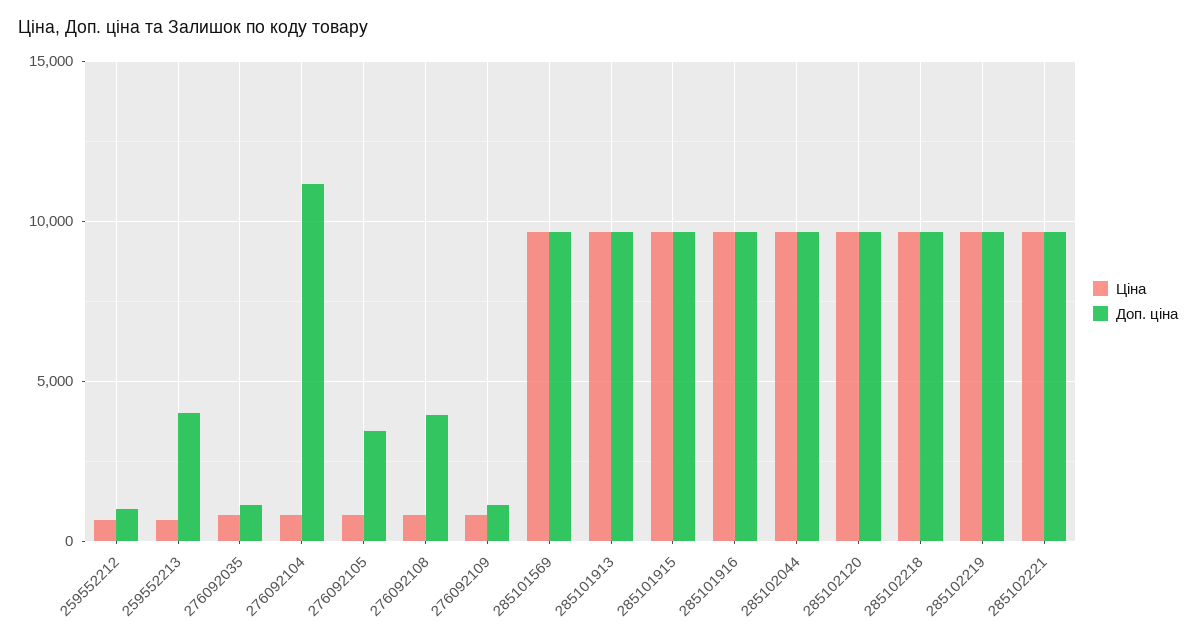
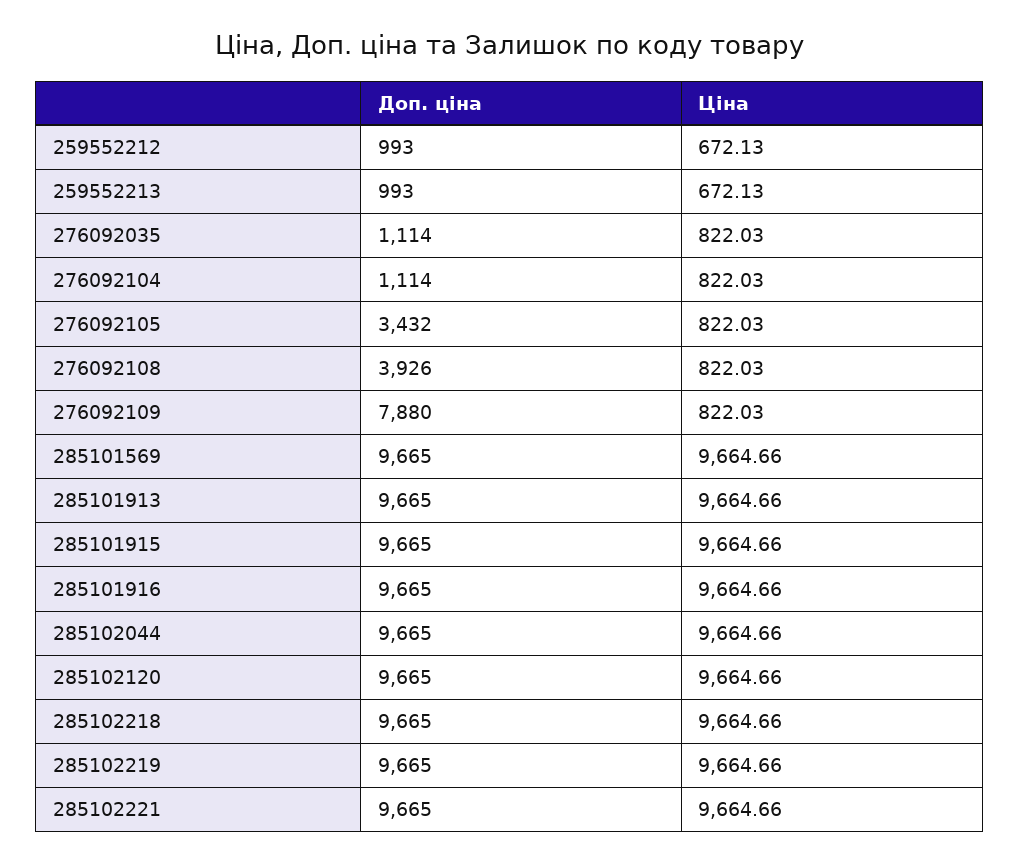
  {
    "Ціна": {
      "259552212": 672.13,
      "259552213": 672.13,
      "276092035": 822.03,
      "276092104": 822.03,
      "276092105": 822.03,
      "276092108": 822.03,
      "276092109": 822.03,
      "285101569": 9664.66,
      "285101913": 9664.66,
      "285101915": 9664.66,
      "285101916": 9664.66,
      "285102044": 9664.66,
      "285102120": 9664.66,
      "285102218": 9664.66,
      "285102219": 9664.66,
      "285102221": 9664.66
    },
    "Доп. ціна": {
      "259552212": 993,
-     "259552213": 4000,
+     "259552213": 993,
      "276092035": 1114,
-     "276092104": 11000,
+     "276092104": 1114,
      "276092105": 3432,
      "276092108": 3926,
-     "276092109": 1000,
+     "276092109": 7880,
      "285101569": 9665,
      "285101913": 9665,
      "285101915": 9665,
      "285101916": 9665,
      "285102044": 9665,
      "285102120": 9665,
      "285102218": 9665,
      "285102219": 9665,
      "285102221": 9665
    }
  }

